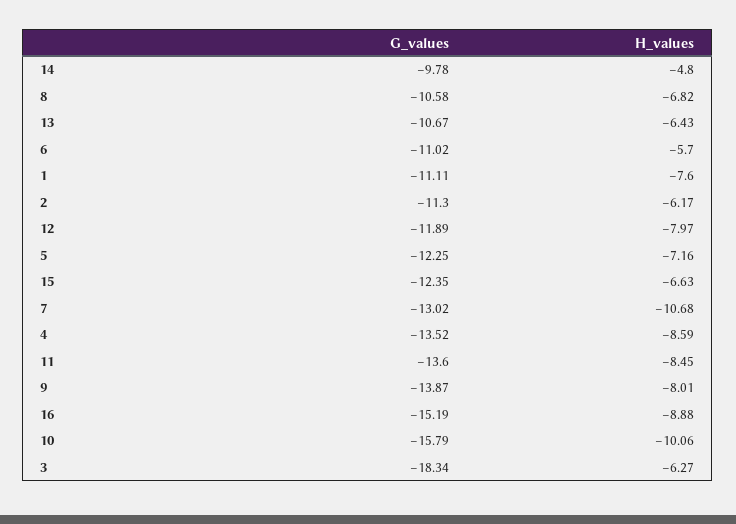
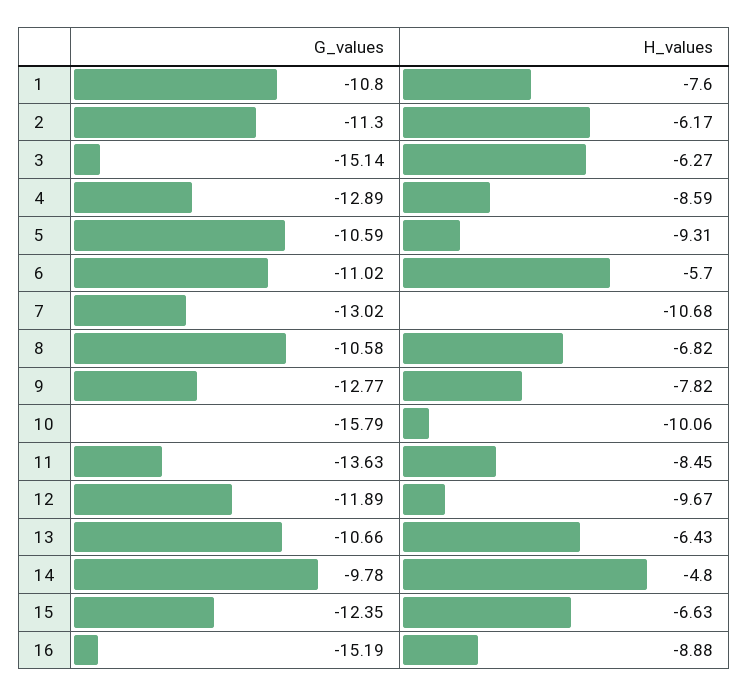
  {
    "G_values": {
      "14": -9.78,
      "8": -10.58,
-     "13": -10.67,
+     "13": -10.66,
      "6": -11.02,
-     "1": -11.11,
+     "1": -10.8,
      "2": -11.3,
      "12": -11.89,
-     "5": -12.25,
+     "5": -10.59,
      "15": -12.35,
      "7": -13.02,
-     "4": -13.52,
+     "4": -12.89,
-     "11": -13.6,
+     "11": -13.63,
-     "9": -13.87,
+     "9": -12.77,
      "16": -15.19,
      "10": -15.79,
-     "3": -18.34
+     "3": -15.14
    },
    "H_values": {
      "14": -4.8,
      "8": -6.82,
      "13": -6.43,
      "6": -5.7,
      "1": -7.6,
      "2": -6.17,
-     "12": -7.97,
+     "12": -9.67,
-     "5": -7.16,
+     "5": -9.31,
      "15": -6.63,
      "7": -10.68,
      "4": -8.59,
      "11": -8.45,
-     "9": -8.01,
+     "9": -7.82,
      "16": -8.88,
      "10": -10.06,
      "3": -6.27
    }
  }

